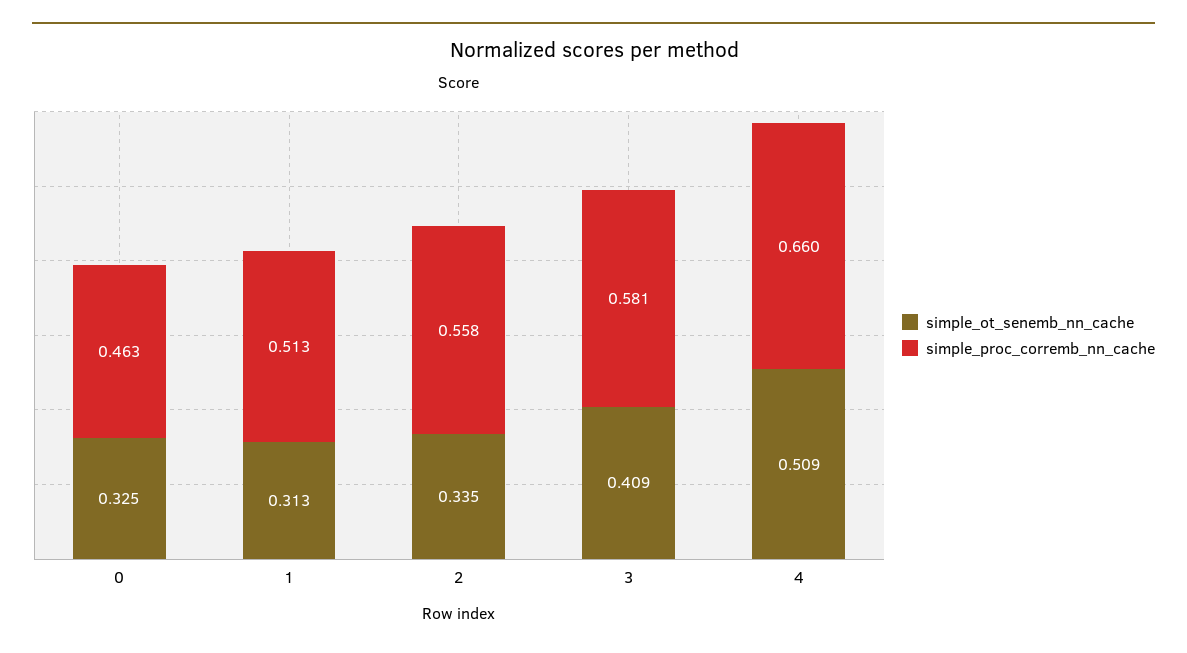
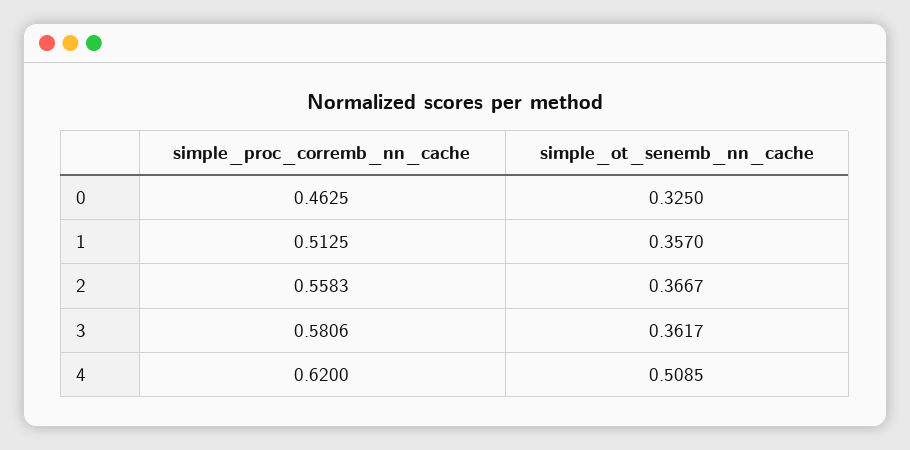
  {
    "simple_ot_senemb_nn_cache": {
      "0": 0.325,
-     "1": 0.313,
+     "1": 0.357,
-     "2": 0.335,
+     "2": 0.3667,
-     "3": 0.409,
+     "3": 0.3617,
      "4": 0.5085
    },
    "simple_proc_corremb_nn_cache": {
      "0": 0.4625,
      "1": 0.5125,
      "2": 0.5583,
      "3": 0.5806,
-     "4": 0.66
+     "4": 0.62
    }
  }

